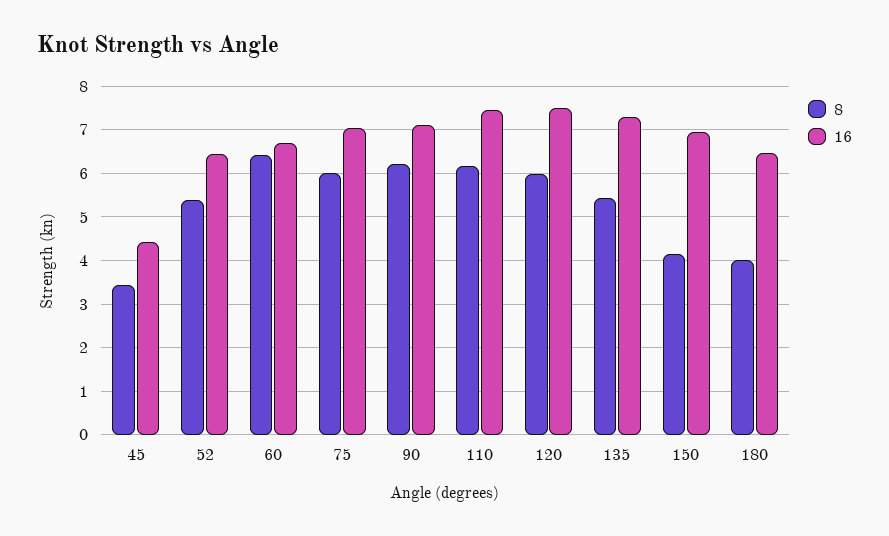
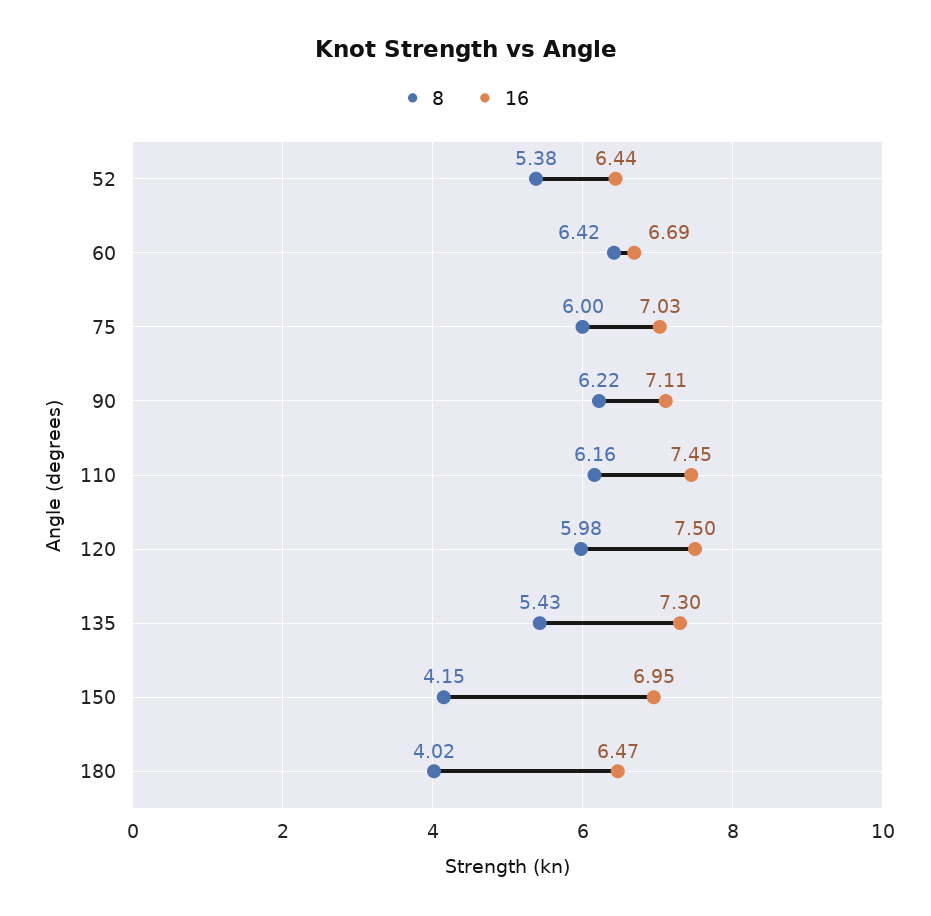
  {
    "8": {
-     "45": 3.4,
      "52": 5.38,
      "60": 6.42,
      "75": 6,
      "90": 6.22,
      "110": 6.16,
      "120": 5.98,
      "135": 5.43,
      "150": 4.15,
      "180": 4.02
    },
    "16": {
-     "45": 4.4,
      "52": 6.44,
      "60": 6.69,
      "75": 7.03,
      "90": 7.11,
      "110": 7.45,
      "120": 7.5,
      "135": 7.3,
      "150": 6.95,
      "180": 6.47
    }
  }

